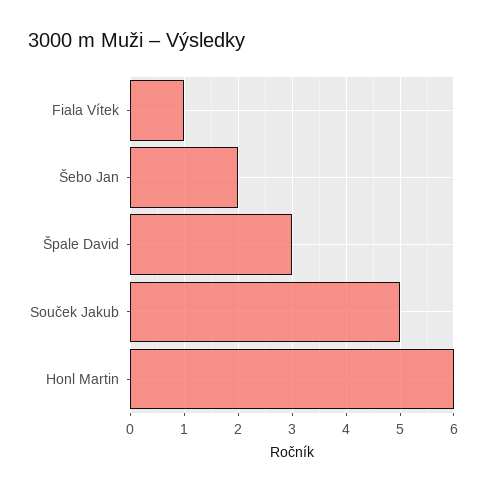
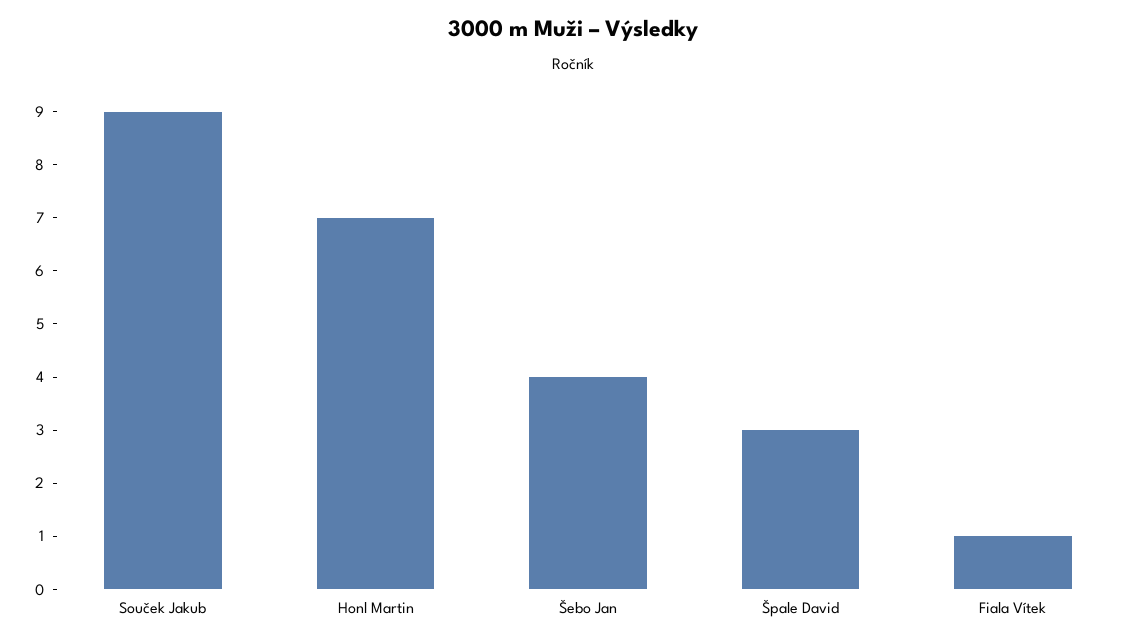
  {
    "Fiala Vítek": 1,
-   "Šebo Jan": 2,
+   "Šebo Jan": 4,
    "Špale David": 3,
-   "Souček Jakub": 5,
+   "Souček Jakub": 9,
-   "Honl Martin": 6
+   "Honl Martin": 7
  }

